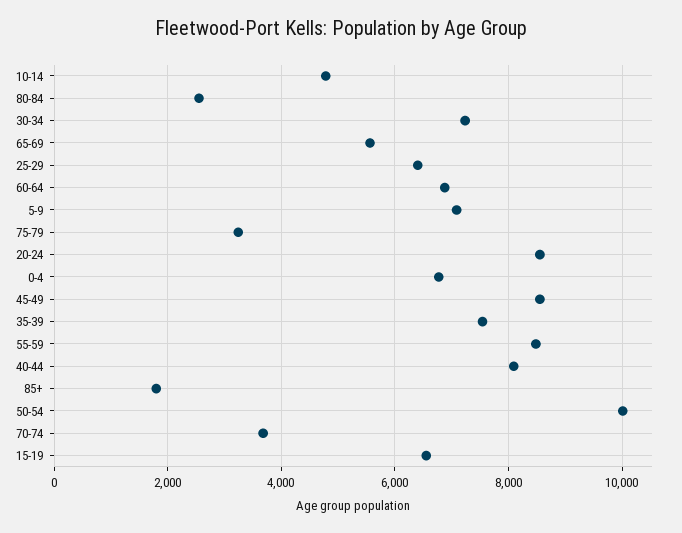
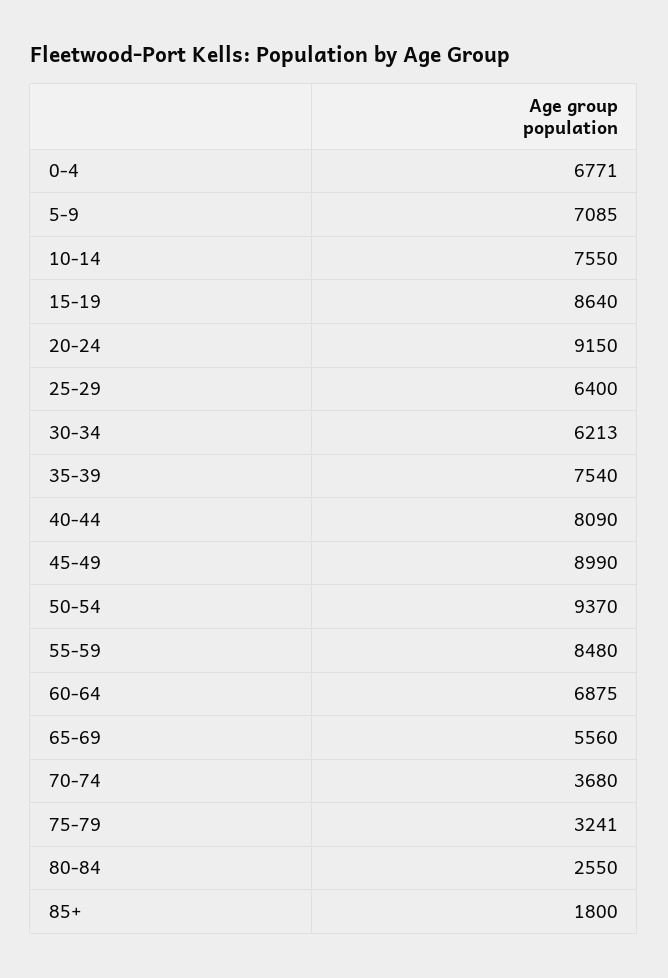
  {
-   "10-14": 4800,
+   "10-14": 7550,
    "80-84": 2550,
-   "30-34": 7200,
+   "30-34": 6213,
    "65-69": 5560,
    "25-29": 6400,
    "60-64": 6875,
    "5-9": 7085,
    "75-79": 3241,
-   "20-24": 8600,
+   "20-24": 9150,
    "0-4": 6771,
-   "45-49": 8600,
+   "45-49": 8990,
    "35-39": 7540,
    "55-59": 8480,
    "40-44": 8090,
    "85+": 1800,
-   "50-54": 10000,
+   "50-54": 9370,
    "70-74": 3680,
-   "15-19": 6600
+   "15-19": 8640
  }

